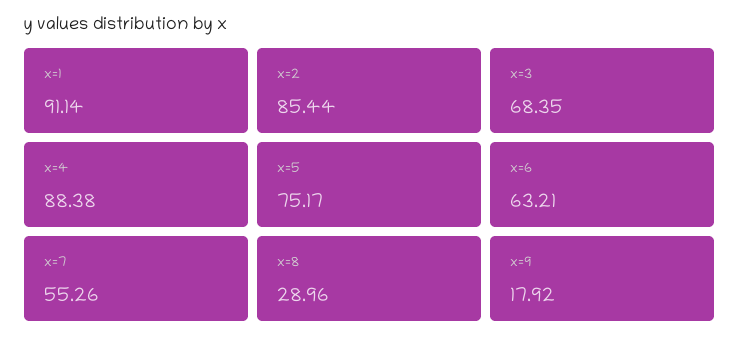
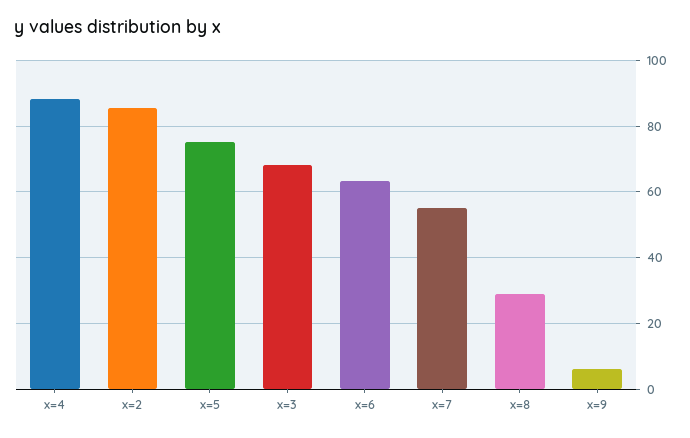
  {
-   "x=1": 91.14,
    "x=2": 85.44,
    "x=3": 68.35,
    "x=4": 88.38,
    "x=5": 75.17,
    "x=6": 63.21,
    "x=7": 55.26,
    "x=8": 28.96,
-   "x=9": 17.92
+   "x=9": 6
  }

